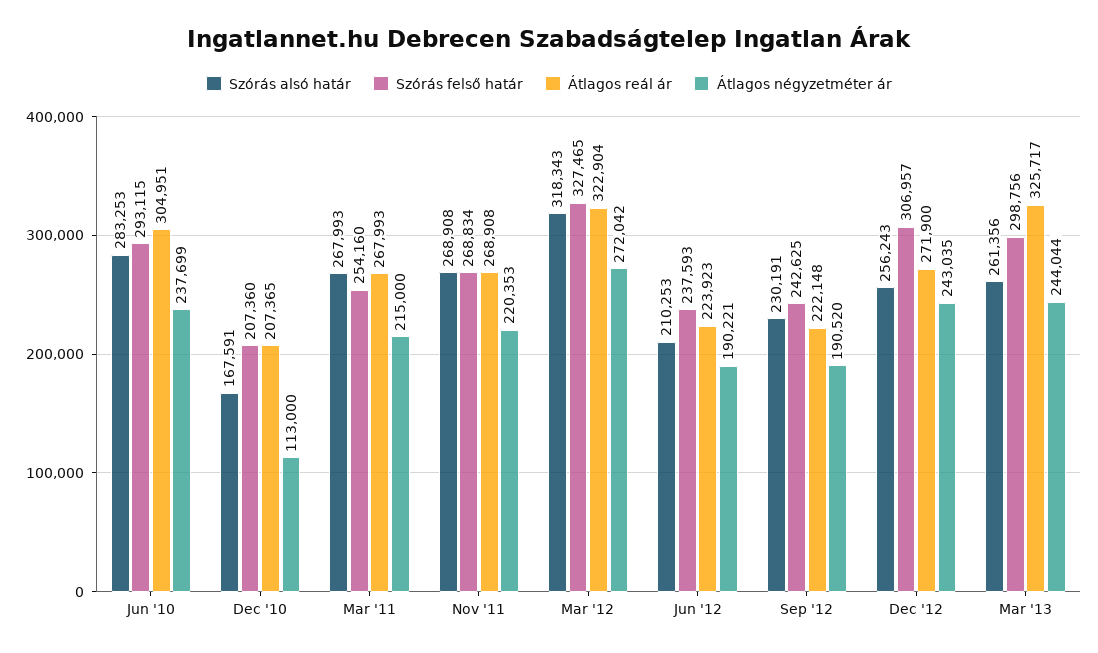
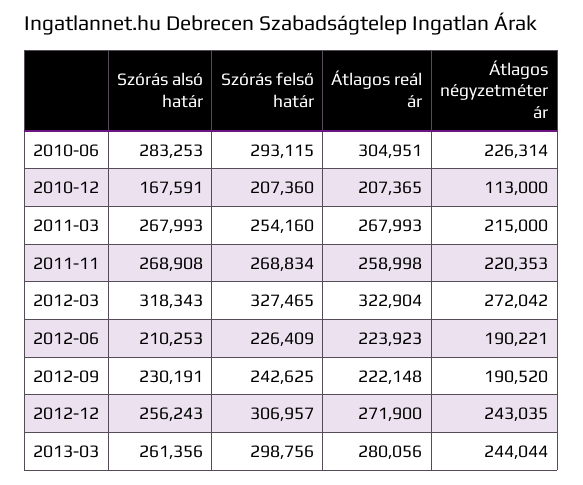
  {
    "Szórás alsó határ": {
      "Jun '10": 283253,
      "Dec '10": 167591,
      "Mar '11": 267993,
      "Nov '11": 268908,
      "Mar '12": 318343,
      "Jun '12": 210253,
      "Sep '12": 230191,
      "Dec '12": 256243,
      "Mar '13": 261356
    },
    "Szórás felső határ": {
      "Jun '10": 293115,
      "Dec '10": 207360,
      "Mar '11": 254160,
      "Nov '11": 268834,
      "Mar '12": 327465,
-     "Jun '12": 237593,
+     "Jun '12": 226409,
      "Sep '12": 242625,
      "Dec '12": 306957,
      "Mar '13": 298756
    },
    "Átlagos reál ár": {
      "Jun '10": 304951,
      "Dec '10": 207365,
      "Mar '11": 267993,
-     "Nov '11": 268908,
+     "Nov '11": 258998,
      "Mar '12": 322904,
      "Jun '12": 223923,
      "Sep '12": 222148,
      "Dec '12": 271900,
-     "Mar '13": 325717
+     "Mar '13": 280056
    },
    "Átlagos négyzetméter ár": {
-     "Jun '10": 237699,
+     "Jun '10": 226314,
      "Dec '10": 113000,
      "Mar '11": 215000,
      "Nov '11": 220353,
      "Mar '12": 272042,
      "Jun '12": 190221,
      "Sep '12": 190520,
      "Dec '12": 243035,
      "Mar '13": 244044
    }
  }

